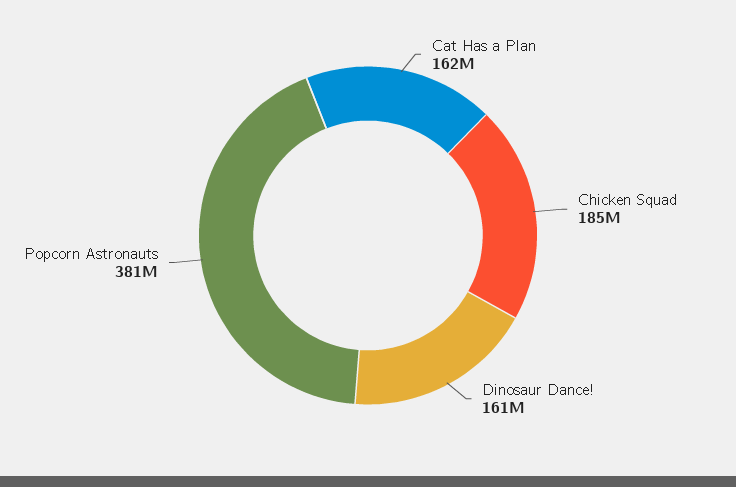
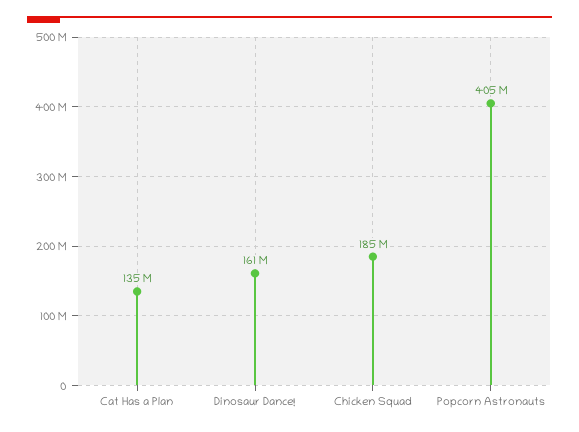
  {
-   "Cat Has a Plan": 162000000,
+   "Cat Has a Plan": 135000000,
    "Chicken Squad": 185000000,
    "Dinosaur Dance!": 161000000,
-   "Popcorn Astronauts": 381000000
+   "Popcorn Astronauts": 405000000
  }

